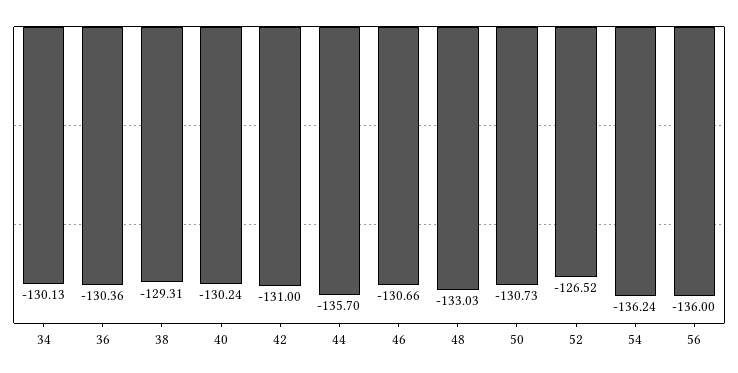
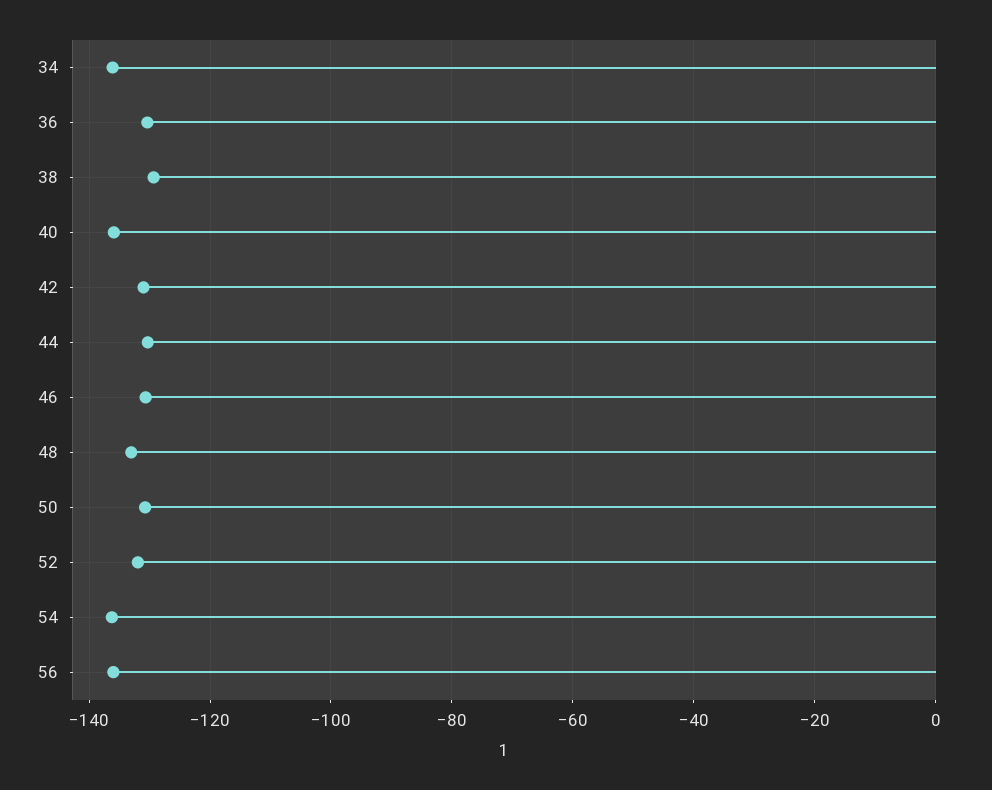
  {
-   "34": -130.13,
+   "34": -136,
    "36": -130.36,
    "38": -129.31,
-   "40": -130.24,
+   "40": -136,
    "42": -131,
-   "44": -135.7,
+   "44": -130,
    "46": -130.66,
    "48": -133.03,
    "50": -130.73,
-   "52": -126.52,
+   "52": -132,
    "54": -136.24,
    "56": -136
  }

